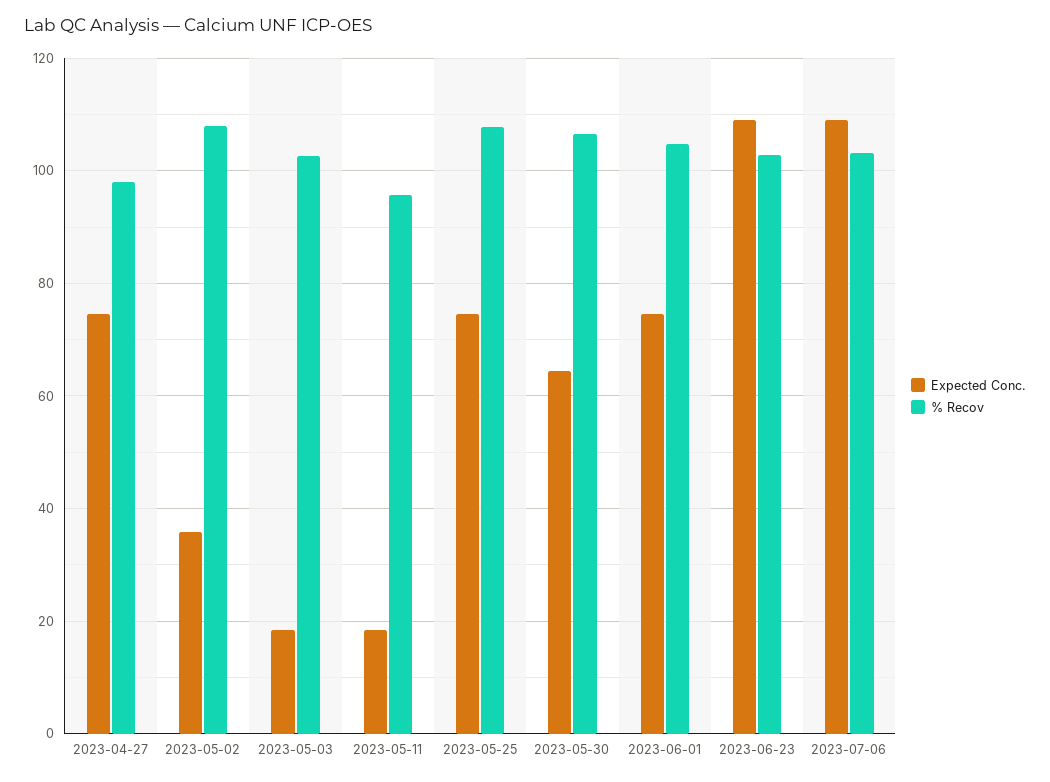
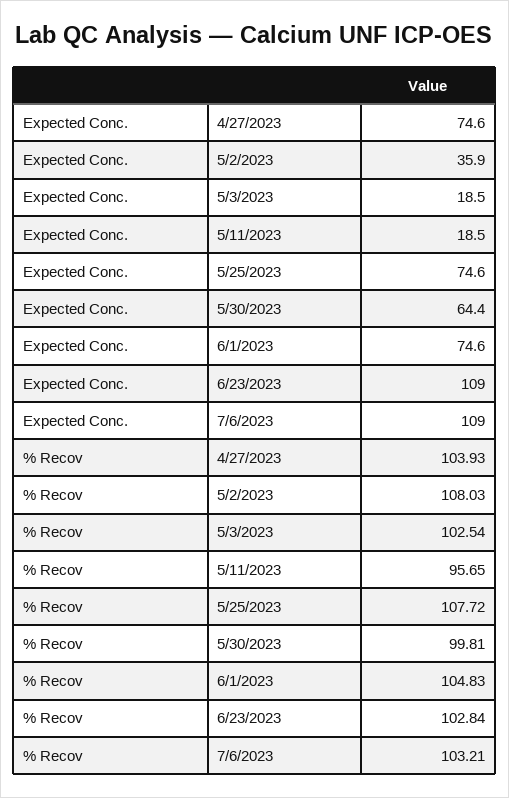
  {
    "Expected Conc.": {
      "2023-04-27": 74.6,
      "2023-05-02": 35.9,
      "2023-05-03": 18.5,
      "2023-05-11": 18.5,
      "2023-05-25": 74.6,
      "2023-05-30": 64.4,
      "2023-06-01": 74.6,
      "2023-06-23": 109,
      "2023-07-06": 109
    },
    "% Recov": {
-     "2023-04-27": 98,
+     "2023-04-27": 103.93,
      "2023-05-02": 108.03,
      "2023-05-03": 102.54,
      "2023-05-11": 95.65,
      "2023-05-25": 107.72,
-     "2023-05-30": 106,
+     "2023-05-30": 99.81,
      "2023-06-01": 104.83,
      "2023-06-23": 102.84,
      "2023-07-06": 103.21
    }
  }

